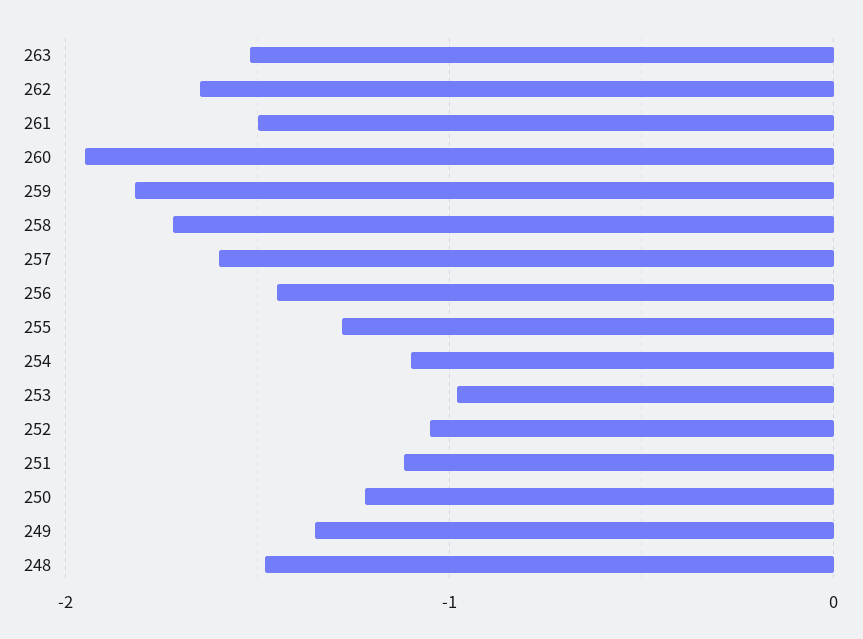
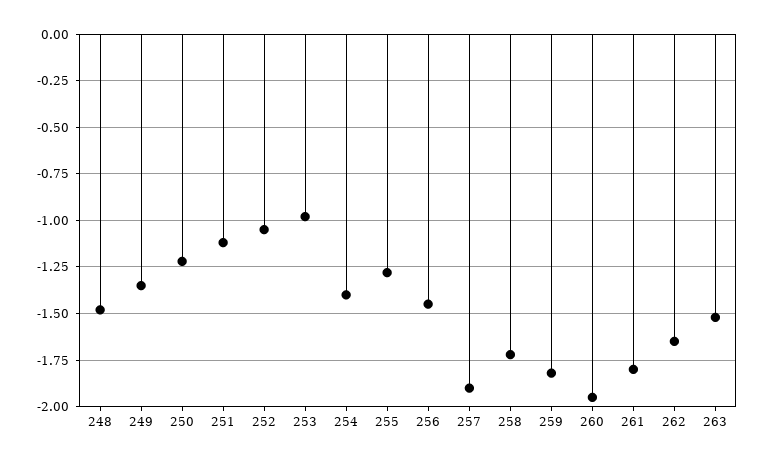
  {
    "263": -1.5,
    "262": -1.65,
-   "261": -1.5,
+   "261": -1.8,
    "260": -1.95,
    "259": -1.8,
    "258": -1.7,
-   "257": -1.6,
+   "257": -1.9,
    "256": -1.45,
    "255": -1.3,
-   "254": -1.1,
+   "254": -1.4,
    "253": -1,
    "252": -1.05,
    "251": -1.1,
    "250": -1.2,
    "249": -1.35,
    "248": -1.5
  }

